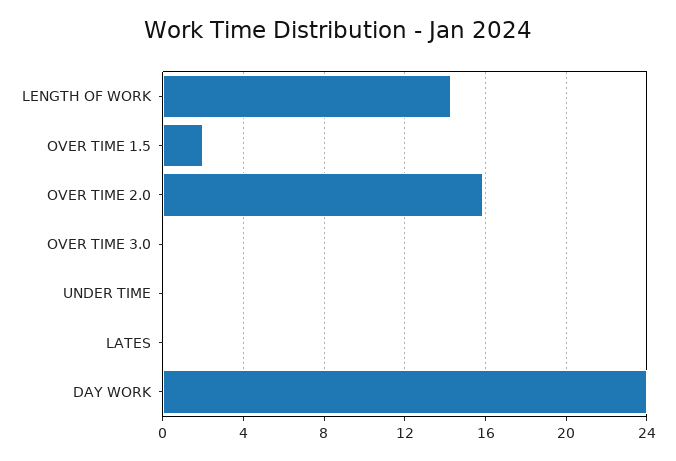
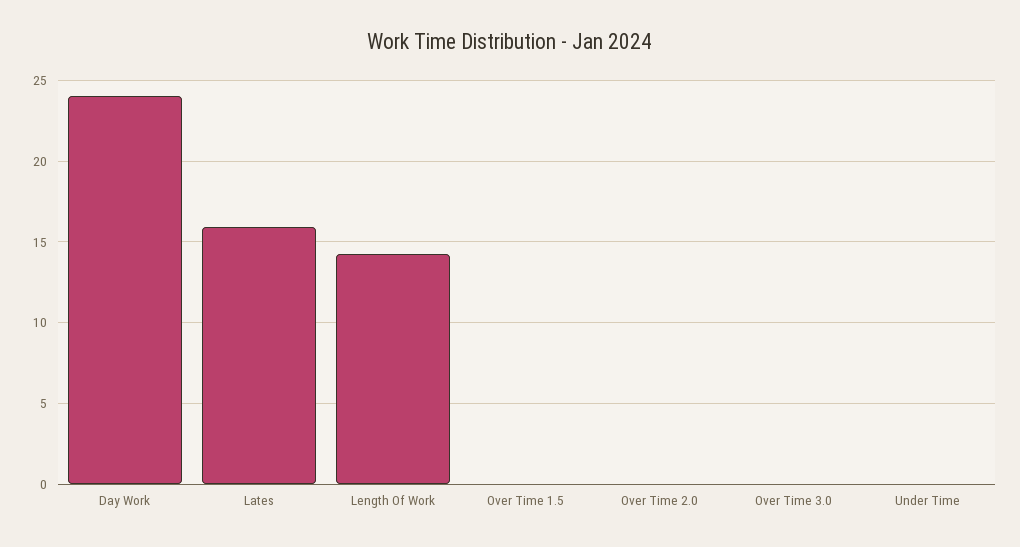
  {
    "LENGTH OF WORK": 14.5,
-   "OVER TIME 1.5": 2,
+   "OVER TIME 1.5": 0,
-   "OVER TIME 2.0": 16,
+   "OVER TIME 2.0": 0,
    "OVER TIME 3.0": 0,
    "UNDER TIME": 0,
-   "LATES": 0,
+   "LATES": 16,
    "DAY WORK": 24
  }

